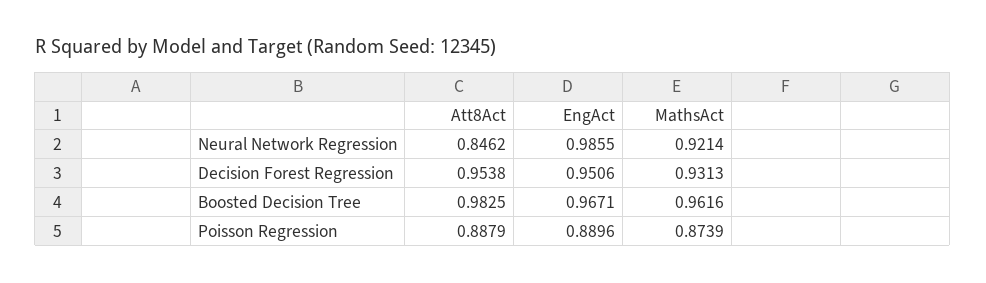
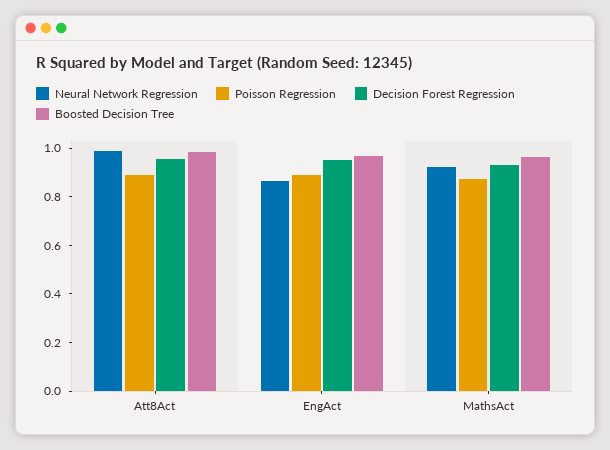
  {
    "Neural Network Regression": {
-     "Att8Act": 0.8462,
+     "Att8Act": 1,
-     "EngAct": 0.9855,
+     "EngAct": 0.85,
      "MathsAct": 0.9214
    },
    "Decision Forest Regression": {
      "Att8Act": 0.9538,
      "EngAct": 0.9506,
      "MathsAct": 0.9313
    },
    "Boosted Decision Tree": {
      "Att8Act": 0.9825,
      "EngAct": 0.9671,
      "MathsAct": 0.9616
    },
    "Poisson Regression": {
      "Att8Act": 0.8879,
      "EngAct": 0.8896,
      "MathsAct": 0.8739
    }
  }

